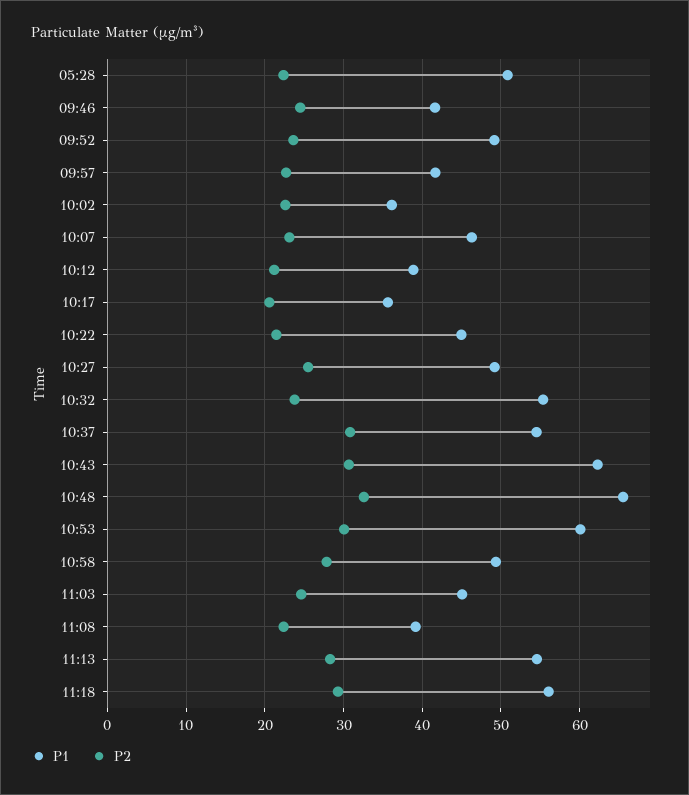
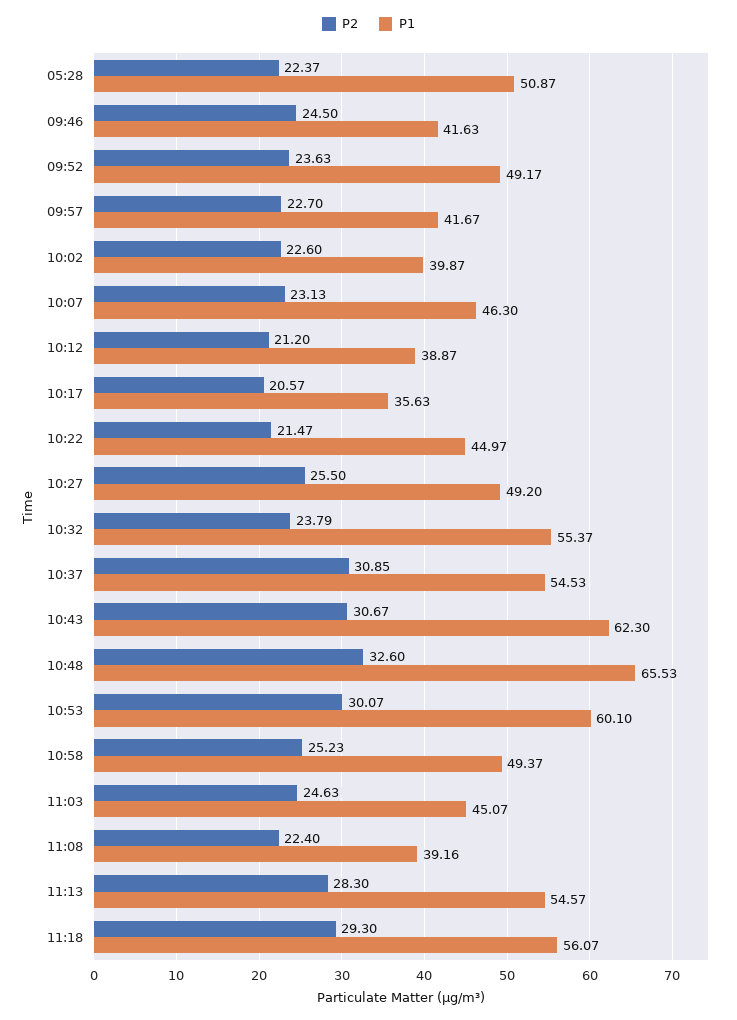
  {
    "P1": {
      "05:28": 50.87,
      "09:46": 41.63,
      "09:52": 49.17,
      "09:57": 41.67,
-     "10:02": 36,
+     "10:02": 39.87,
      "10:07": 46.3,
      "10:12": 38.87,
      "10:17": 35.63,
      "10:22": 44.97,
      "10:27": 49.2,
      "10:32": 55.37,
      "10:37": 54.53,
      "10:43": 62.3,
      "10:48": 65.53,
      "10:53": 60.1,
      "10:58": 49.37,
      "11:03": 45.07,
      "11:08": 39.16,
      "11:13": 54.57,
      "11:18": 56.07
    },
    "P2": {
      "05:28": 22.37,
      "09:46": 24.5,
      "09:52": 23.63,
      "09:57": 22.7,
      "10:02": 22.6,
      "10:07": 23.13,
      "10:12": 21.2,
      "10:17": 20.57,
      "10:22": 21.47,
      "10:27": 25.5,
      "10:32": 23.79,
      "10:37": 30.85,
      "10:43": 30.67,
      "10:48": 32.6,
      "10:53": 30.07,
-     "10:58": 28,
+     "10:58": 25.23,
      "11:03": 24.63,
      "11:08": 22.4,
      "11:13": 28.3,
      "11:18": 29.3
    }
  }

